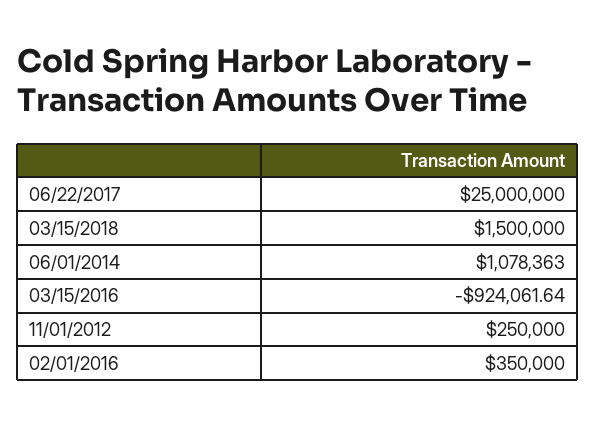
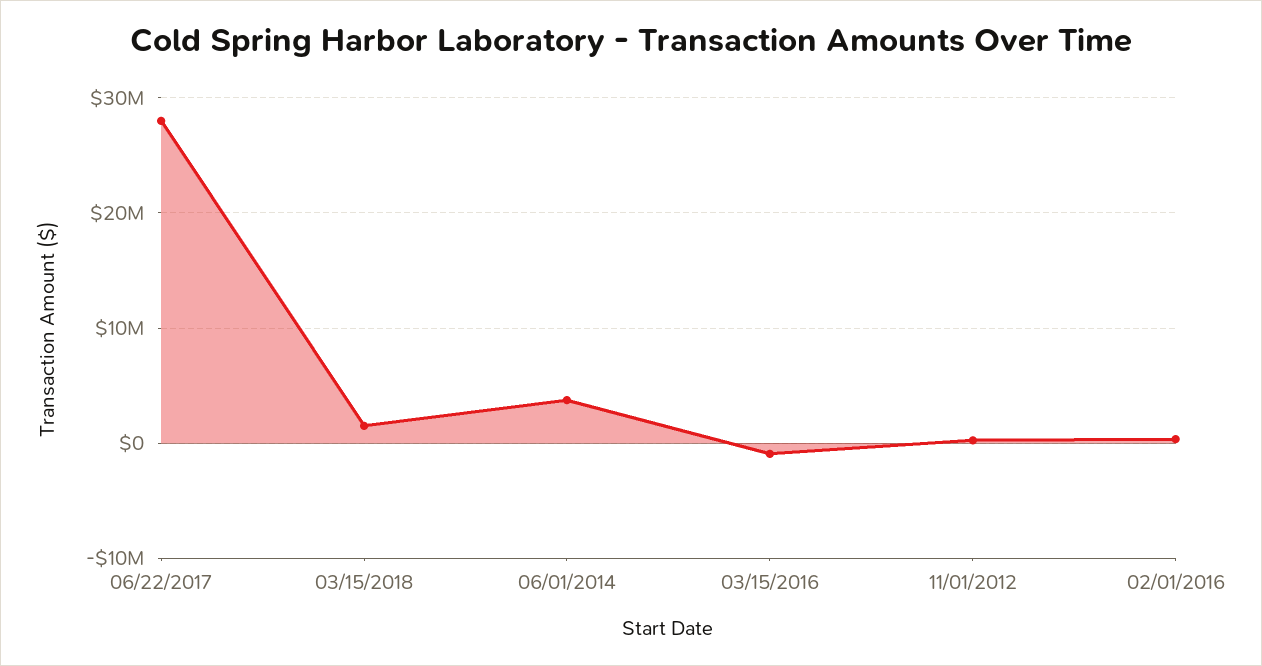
  {
-   "06/22/2017": 25000000,
+   "06/22/2017": 28000000,
    "03/15/2018": 1500000,
-   "06/01/2014": 1078363,
+   "06/01/2014": 4000000,
    "03/15/2016": -924061.64,
    "11/01/2012": 250000,
    "02/01/2016": 350000
  }

